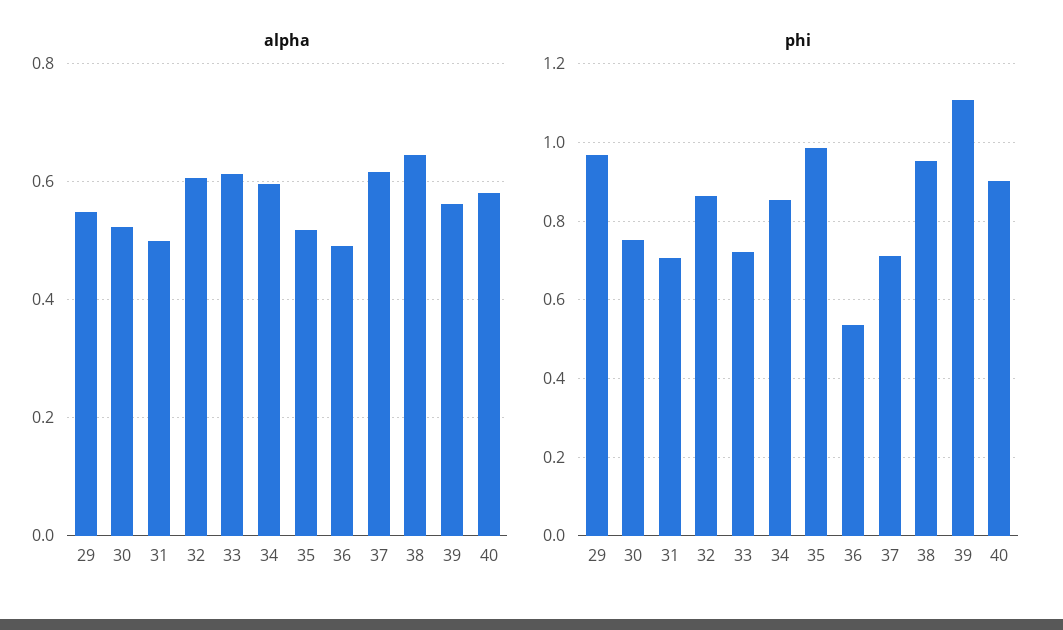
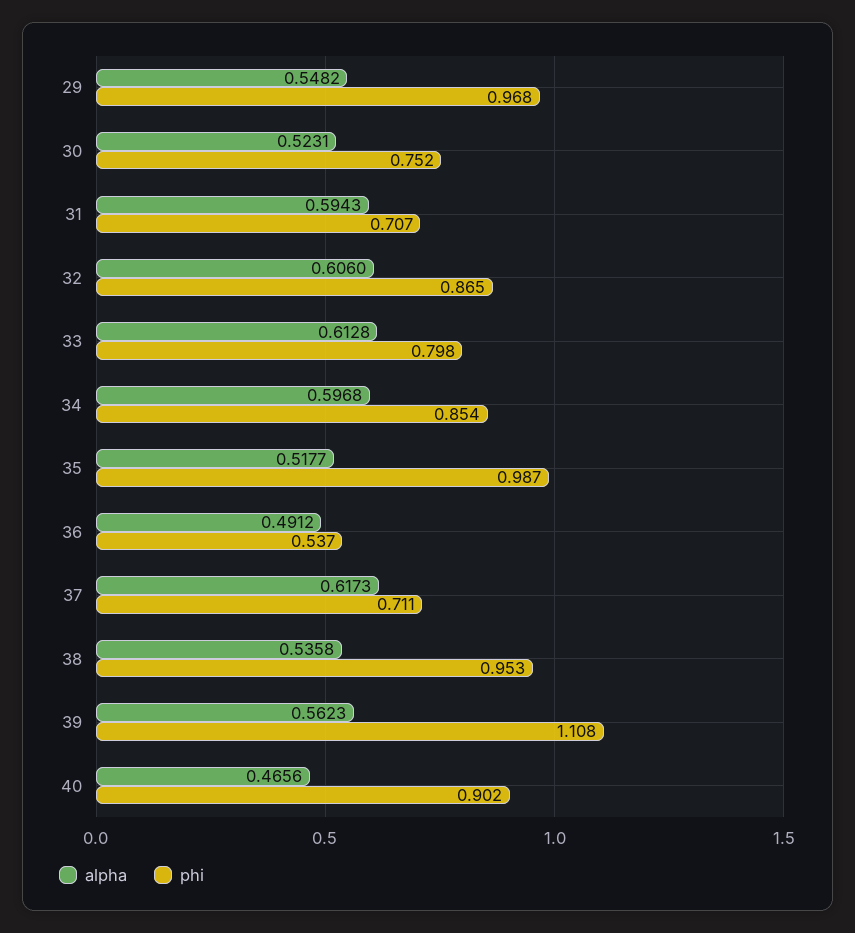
  {
    "alpha": {
      "29": 0.5482,
      "30": 0.5231,
-     "31": 0.5,
+     "31": 0.5943,
      "32": 0.606,
      "33": 0.6128,
      "34": 0.5968,
      "35": 0.5177,
      "36": 0.4912,
      "37": 0.6173,
-     "38": 0.64,
+     "38": 0.5358,
      "39": 0.5623,
-     "40": 0.58
+     "40": 0.4656
    },
    "phi": {
      "29": 0.968,
      "30": 0.752,
      "31": 0.707,
      "32": 0.865,
-     "33": 0.72,
+     "33": 0.798,
      "34": 0.854,
      "35": 0.987,
      "36": 0.537,
      "37": 0.711,
      "38": 0.953,
      "39": 1.108,
      "40": 0.902
    }
  }

